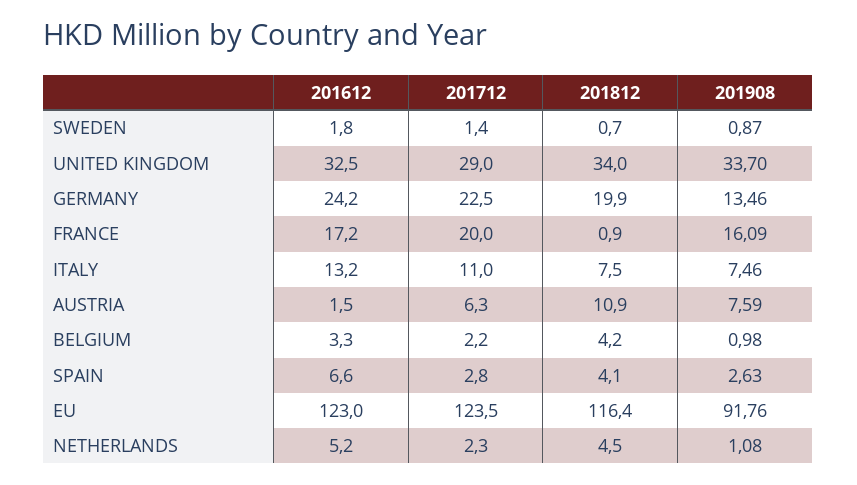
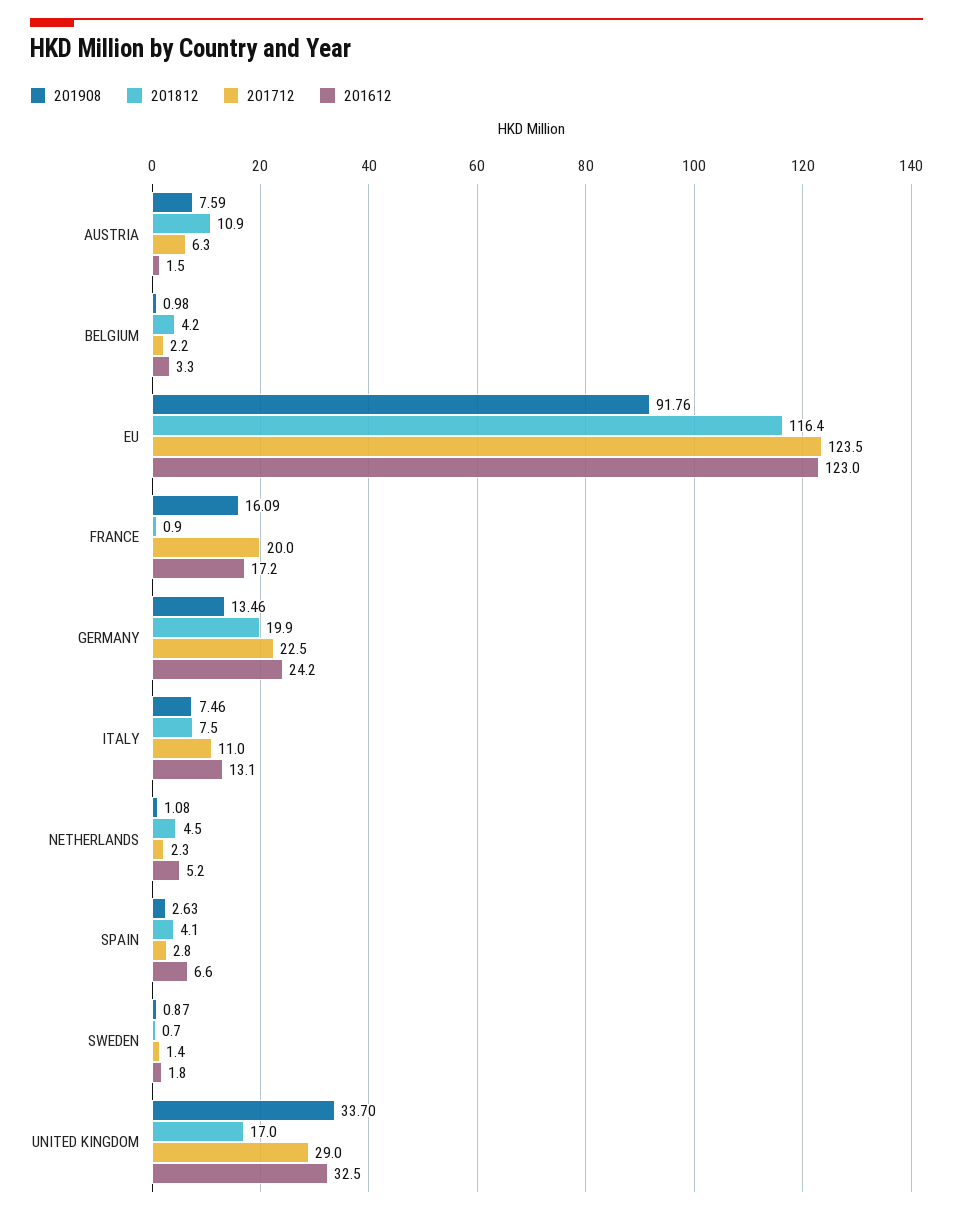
  {
    "201612": {
      "SWEDEN": 1.8,
      "UNITED KINGDOM": 32.5,
      "GERMANY": 24.2,
      "FRANCE": 17.2,
-     "ITALY": 13.2,
+     "ITALY": 13.1,
      "AUSTRIA": 1.5,
      "BELGIUM": 3.3,
      "SPAIN": 6.6,
      "EU": 123,
      "NETHERLANDS": 5.2
    },
    "201712": {
      "SWEDEN": 1.4,
      "UNITED KINGDOM": 29,
      "GERMANY": 22.5,
      "FRANCE": 20,
      "ITALY": 11,
      "AUSTRIA": 6.3,
      "BELGIUM": 2.2,
      "SPAIN": 2.8,
      "EU": 123.5,
      "NETHERLANDS": 2.3
    },
    "201812": {
      "SWEDEN": 0.7,
-     "UNITED KINGDOM": 34,
+     "UNITED KINGDOM": 17,
      "GERMANY": 19.9,
      "FRANCE": 0.9,
      "ITALY": 7.5,
      "AUSTRIA": 10.9,
      "BELGIUM": 4.2,
      "SPAIN": 4.1,
      "EU": 116.4,
      "NETHERLANDS": 4.5
    },
    "201908": {
      "SWEDEN": 0.87,
      "UNITED KINGDOM": 33.7,
      "GERMANY": 13.46,
      "FRANCE": 16.09,
      "ITALY": 7.46,
      "AUSTRIA": 7.59,
      "BELGIUM": 0.98,
      "SPAIN": 2.63,
      "EU": 91.76,
      "NETHERLANDS": 1.08
    }
  }

